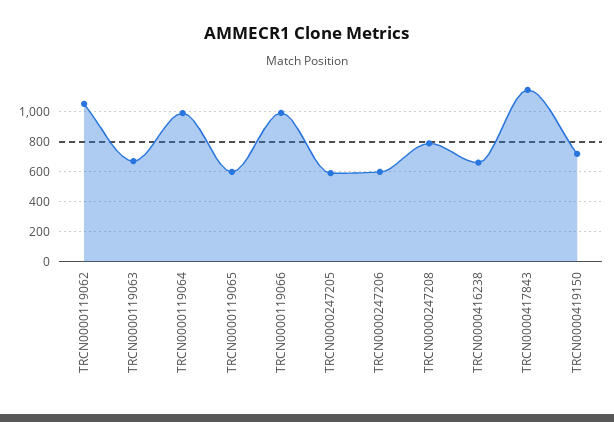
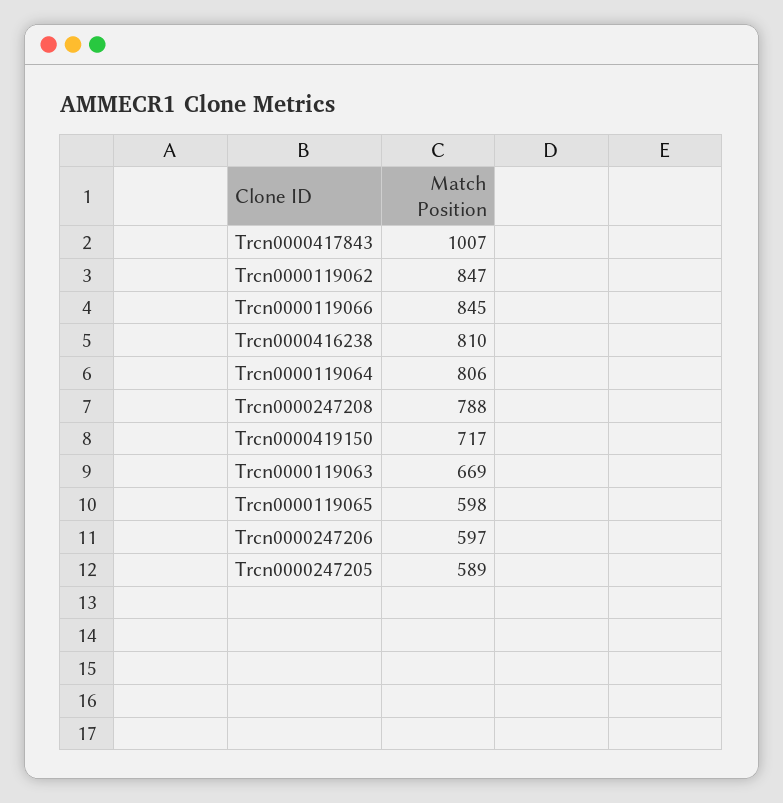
  {
-   "TRCN0000119062": 1050,
+   "TRCN0000119062": 847,
    "TRCN0000119063": 669,
-   "TRCN0000119064": 1000,
+   "TRCN0000119064": 806,
    "TRCN0000119065": 598,
-   "TRCN0000119066": 1000,
+   "TRCN0000119066": 845,
    "TRCN0000247205": 589,
    "TRCN0000247206": 597,
    "TRCN0000247208": 788,
-   "TRCN0000416238": 650,
+   "TRCN0000416238": 810,
-   "TRCN0000417843": 1150,
+   "TRCN0000417843": 1007,
    "TRCN0000419150": 717
  }

